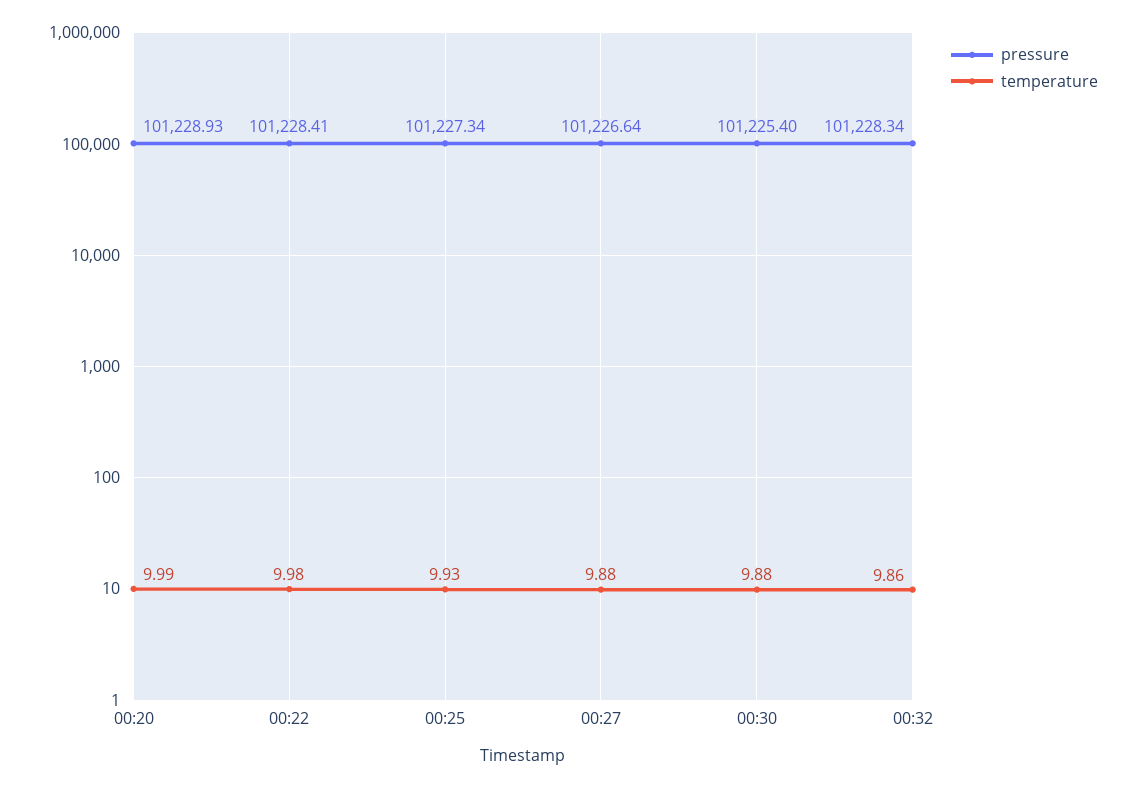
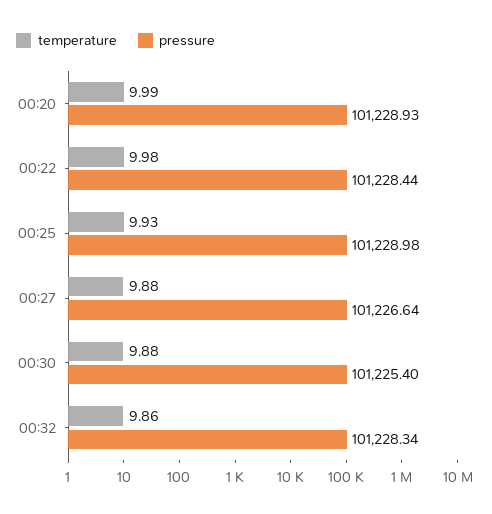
  {
    "pressure": {
      "00:20": 101228.93,
-     "00:22": 101228.41,
+     "00:22": 101228.44,
-     "00:25": 101227.34,
+     "00:25": 101228.98,
      "00:27": 101226.64,
      "00:30": 101225.4,
      "00:32": 101228.34
    },
    "temperature": {
      "00:20": 9.99,
      "00:22": 9.98,
      "00:25": 9.93,
      "00:27": 9.88,
      "00:30": 9.88,
      "00:32": 9.86
    }
  }

